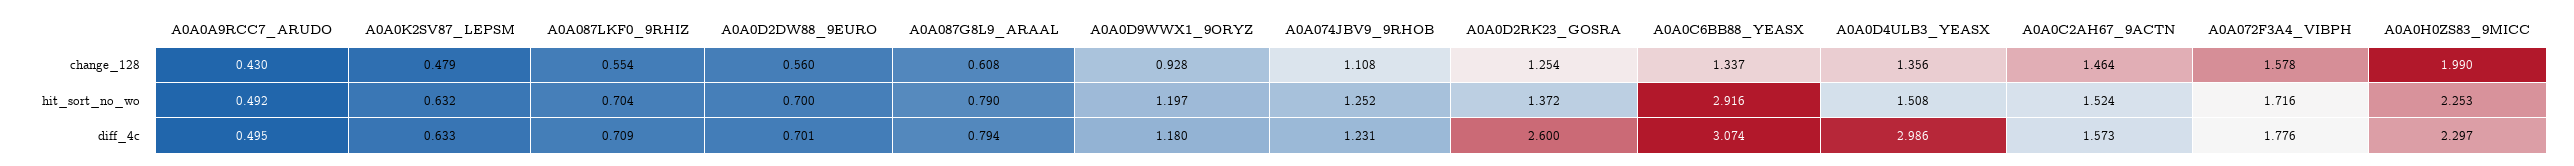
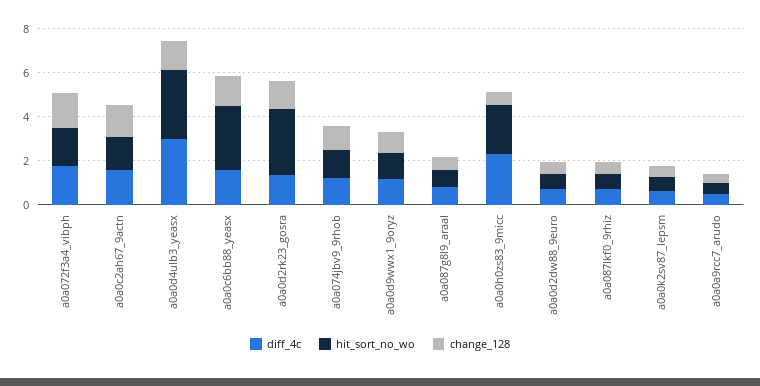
  {
    "change_128": {
      "A0A0A9RCC7_ARUDO": 0.43,
      "A0A0K2SV87_LEPSM": 0.479,
      "A0A087LKF0_9RHIZ": 0.554,
      "A0A0D2DW88_9EURO": 0.56,
      "A0A087G8L9_ARAAL": 0.608,
      "A0A0D9WWX1_9ORYZ": 0.928,
      "A0A074JBV9_9RHOB": 1.108,
      "A0A0D2RK23_GOSRA": 1.254,
      "A0A0C6BB88_YEASX": 1.337,
      "A0A0D4ULB3_YEASX": 1.356,
      "A0A0C2AH67_9ACTN": 1.464,
      "A0A072F3A4_VIBPH": 1.578,
-     "A0A0H0ZS83_9MICC": 1.99
+     "A0A0H0ZS83_9MICC": 0.5
    },
    "hit_sort_no_wo": {
      "A0A0A9RCC7_ARUDO": 0.492,
      "A0A0K2SV87_LEPSM": 0.632,
      "A0A087LKF0_9RHIZ": 0.704,
      "A0A0D2DW88_9EURO": 0.7,
      "A0A087G8L9_ARAAL": 0.79,
      "A0A0D9WWX1_9ORYZ": 1.197,
      "A0A074JBV9_9RHOB": 1.252,
-     "A0A0D2RK23_GOSRA": 1.372,
+     "A0A0D2RK23_GOSRA": 3,
      "A0A0C6BB88_YEASX": 2.916,
-     "A0A0D4ULB3_YEASX": 1.508,
+     "A0A0D4ULB3_YEASX": 3,
      "A0A0C2AH67_9ACTN": 1.524,
      "A0A072F3A4_VIBPH": 1.716,
      "A0A0H0ZS83_9MICC": 2.253
    },
    "diff_4c": {
      "A0A0A9RCC7_ARUDO": 0.495,
      "A0A0K2SV87_LEPSM": 0.633,
      "A0A087LKF0_9RHIZ": 0.709,
      "A0A0D2DW88_9EURO": 0.701,
      "A0A087G8L9_ARAAL": 0.794,
      "A0A0D9WWX1_9ORYZ": 1.18,
      "A0A074JBV9_9RHOB": 1.231,
-     "A0A0D2RK23_GOSRA": 2.6,
+     "A0A0D2RK23_GOSRA": 1.5,
-     "A0A0C6BB88_YEASX": 3.074,
+     "A0A0C6BB88_YEASX": 1.5,
      "A0A0D4ULB3_YEASX": 2.986,
      "A0A0C2AH67_9ACTN": 1.573,
      "A0A072F3A4_VIBPH": 1.776,
      "A0A0H0ZS83_9MICC": 2.297
    }
  }

